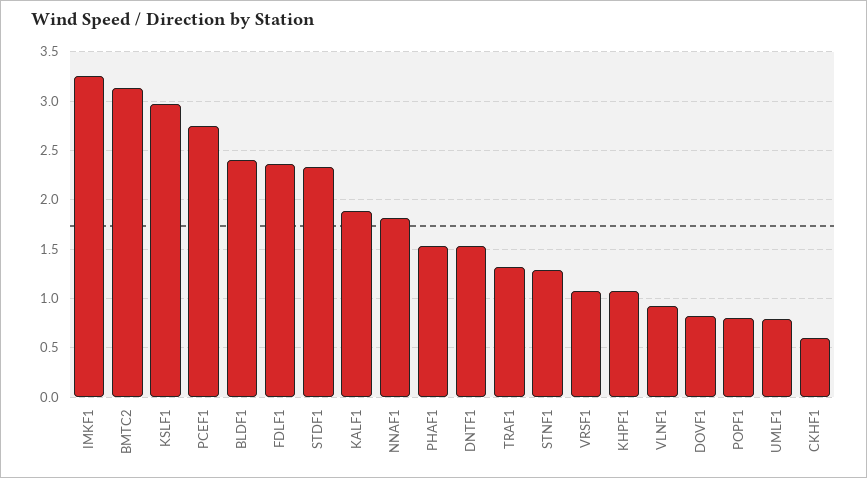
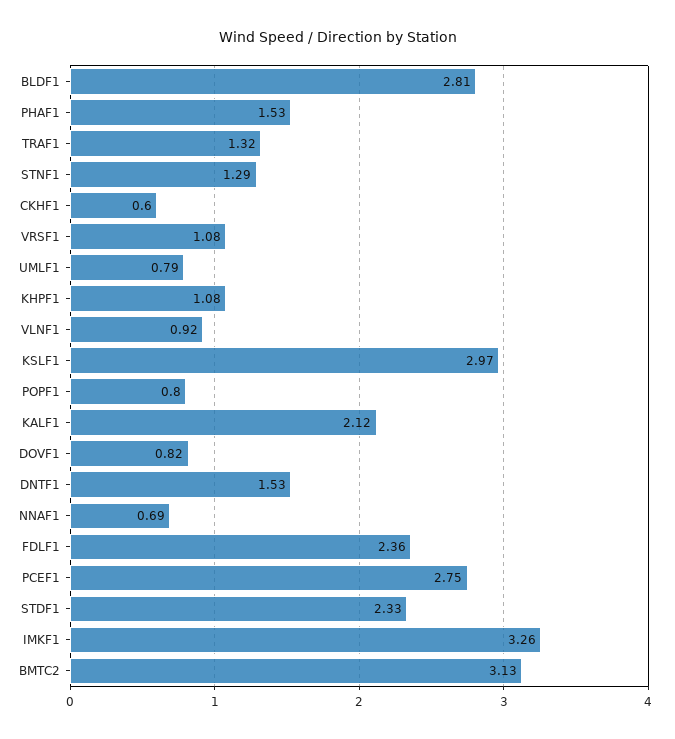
  {
    "IMKF1": 3.26,
    "BMTC2": 3.13,
    "KSLF1": 2.97,
    "PCEF1": 2.75,
-   "BLDF1": 2.4,
+   "BLDF1": 2.81,
    "FDLF1": 2.36,
    "STDF1": 2.33,
-   "KALF1": 1.9,
+   "KALF1": 2.12,
-   "NNAF1": 1.8,
+   "NNAF1": 0.69,
    "PHAF1": 1.53,
    "DNTF1": 1.53,
    "TRAF1": 1.32,
    "STNF1": 1.29,
    "VRSF1": 1.08,
    "KHPF1": 1.08,
    "VLNF1": 0.92,
    "DOVF1": 0.82,
    "POPF1": 0.8,
    "UMLF1": 0.79,
    "CKHF1": 0.6
  }

